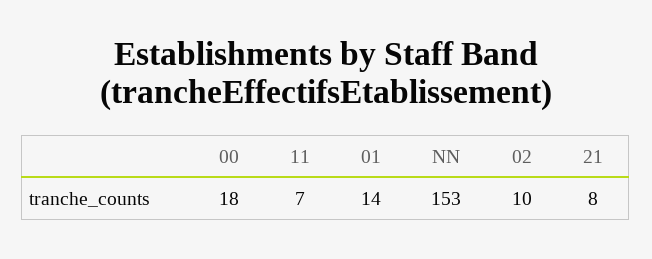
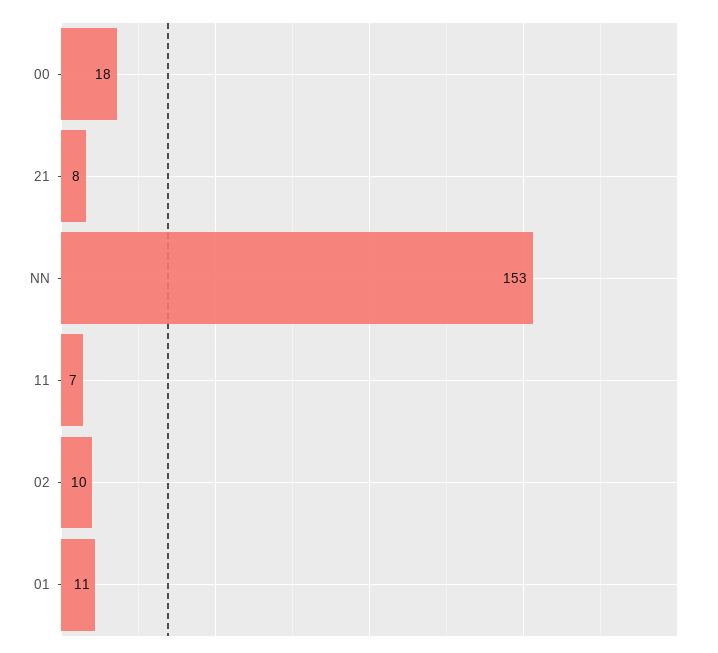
  {
    "00": 18,
    "11": 7,
-   "01": 14,
+   "01": 11,
    "NN": 153,
    "02": 10,
    "21": 8
  }

